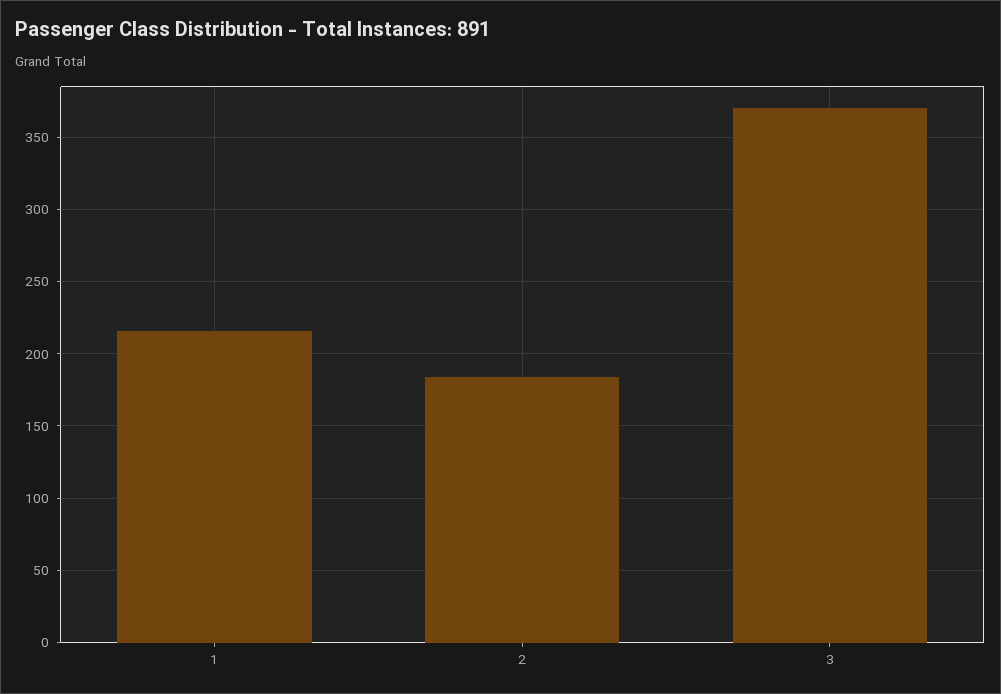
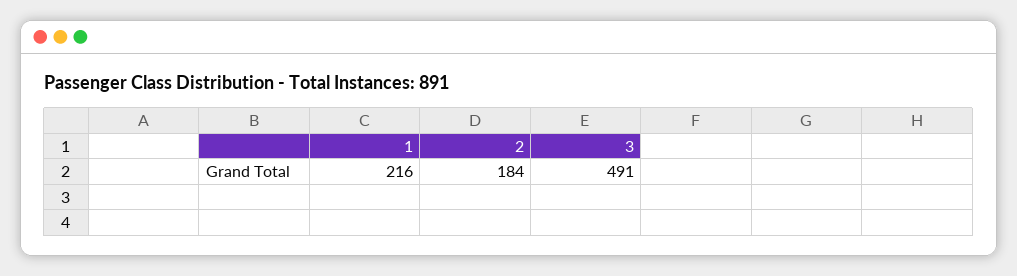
  {
    "1": 216,
    "2": 184,
-   "3": 370
+   "3": 491
  }

